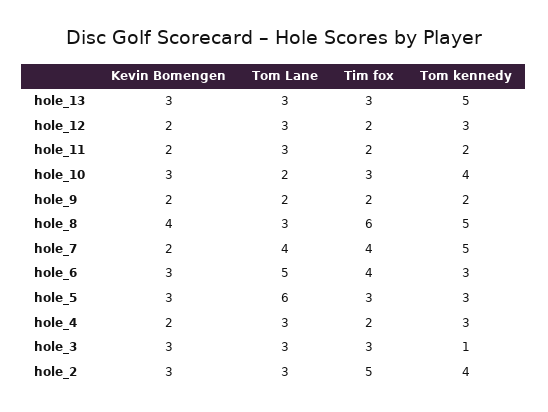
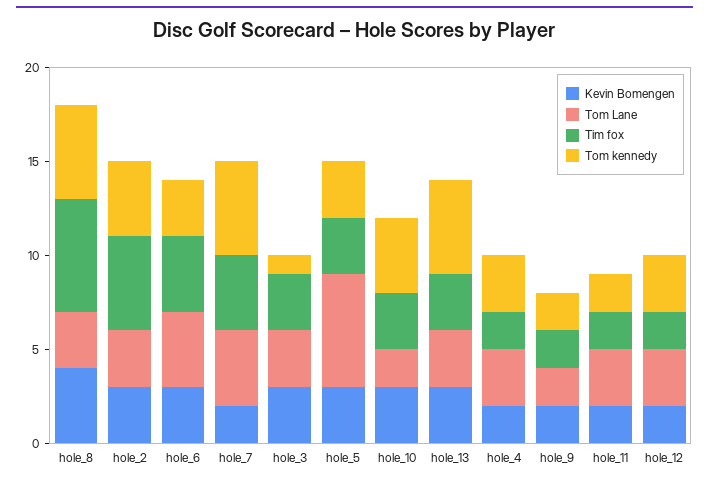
  {
    "Kevin Bomengen": {
      "hole_13": 3,
      "hole_12": 2,
      "hole_11": 2,
      "hole_10": 3,
      "hole_9": 2,
      "hole_8": 4,
      "hole_7": 2,
      "hole_6": 3,
      "hole_5": 3,
      "hole_4": 2,
      "hole_3": 3,
      "hole_2": 3
    },
    "Tom Lane": {
      "hole_13": 3,
      "hole_12": 3,
      "hole_11": 3,
      "hole_10": 2,
      "hole_9": 2,
      "hole_8": 3,
      "hole_7": 4,
-     "hole_6": 5,
+     "hole_6": 4,
      "hole_5": 6,
      "hole_4": 3,
      "hole_3": 3,
      "hole_2": 3
    },
    "Tim fox": {
      "hole_13": 3,
      "hole_12": 2,
      "hole_11": 2,
      "hole_10": 3,
      "hole_9": 2,
      "hole_8": 6,
      "hole_7": 4,
      "hole_6": 4,
      "hole_5": 3,
      "hole_4": 2,
      "hole_3": 3,
      "hole_2": 5
    },
    "Tom kennedy": {
      "hole_13": 5,
      "hole_12": 3,
      "hole_11": 2,
      "hole_10": 4,
      "hole_9": 2,
      "hole_8": 5,
      "hole_7": 5,
      "hole_6": 3,
      "hole_5": 3,
      "hole_4": 3,
      "hole_3": 1,
      "hole_2": 4
    }
  }

